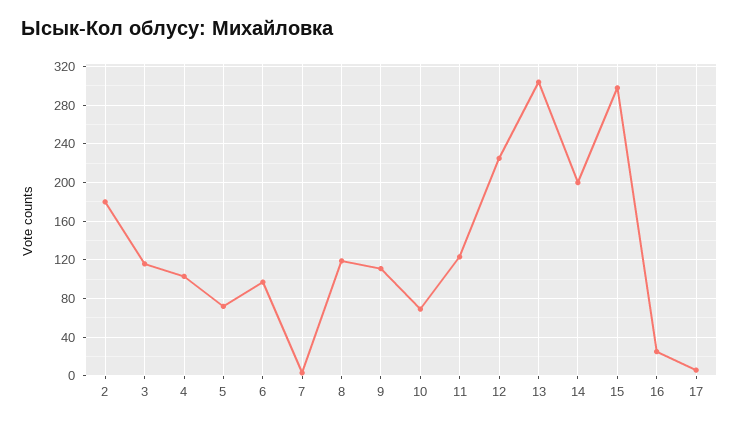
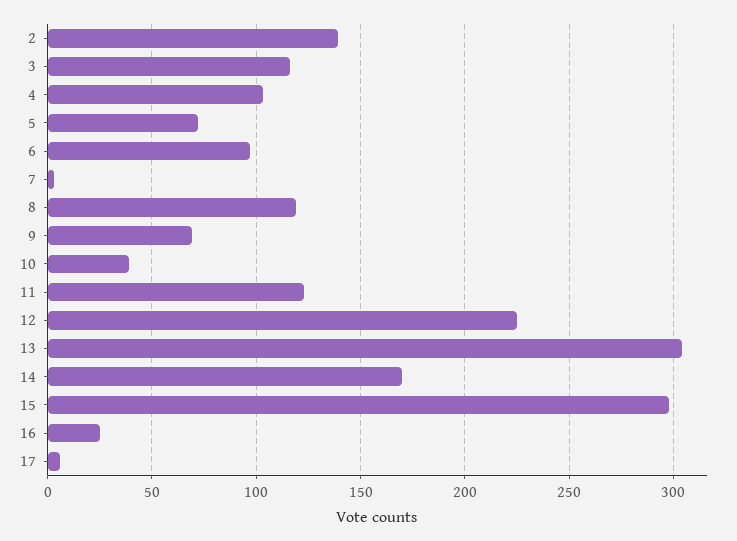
  {
-   "2": 180,
+   "2": 140,
    "3": 115,
    "4": 105,
    "5": 70,
    "6": 95,
    "7": 5,
    "8": 120,
-   "9": 110,
+   "9": 70,
-   "10": 70,
+   "10": 40,
    "11": 125,
    "12": 225,
    "13": 305,
-   "14": 200,
+   "14": 170,
    "15": 300,
    "16": 25,
    "17": 5
  }

